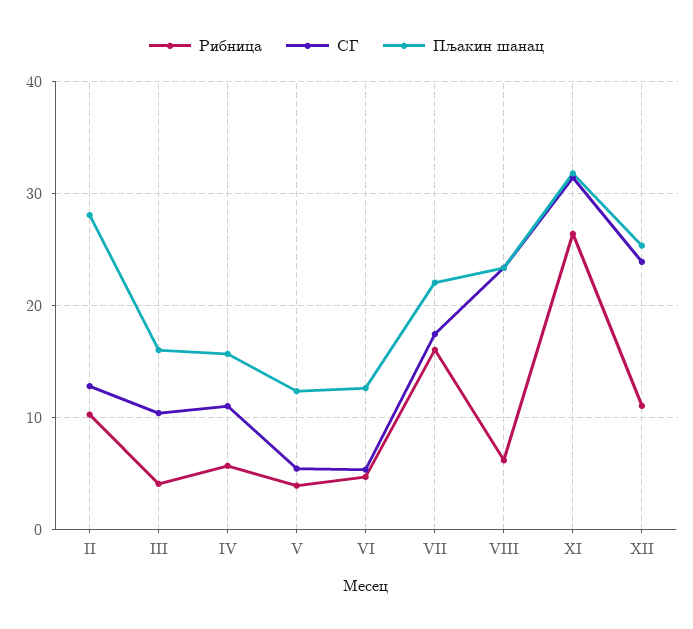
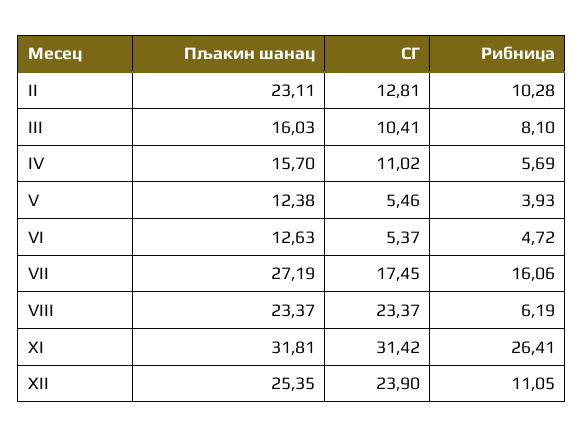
  {
    "Рибница": {
      "II": 10.28,
-     "III": 4,
+     "III": 8.1,
      "IV": 5.69,
      "V": 3.93,
      "VI": 4.72,
      "VII": 16.06,
      "VIII": 6.19,
      "XI": 26.41,
      "XII": 11.05
    },
    "СГ": {
      "II": 12.81,
      "III": 10.41,
      "IV": 11.02,
      "V": 5.46,
      "VI": 5.37,
      "VII": 17.45,
      "VIII": 23.37,
      "XI": 31.42,
      "XII": 23.9
    },
    "Пљакин шанац": {
-     "II": 28,
+     "II": 23.11,
      "III": 16.03,
      "IV": 15.7,
      "V": 12.38,
      "VI": 12.63,
-     "VII": 22,
+     "VII": 27.19,
      "VIII": 23.37,
      "XI": 31.81,
      "XII": 25.35
    }
  }

